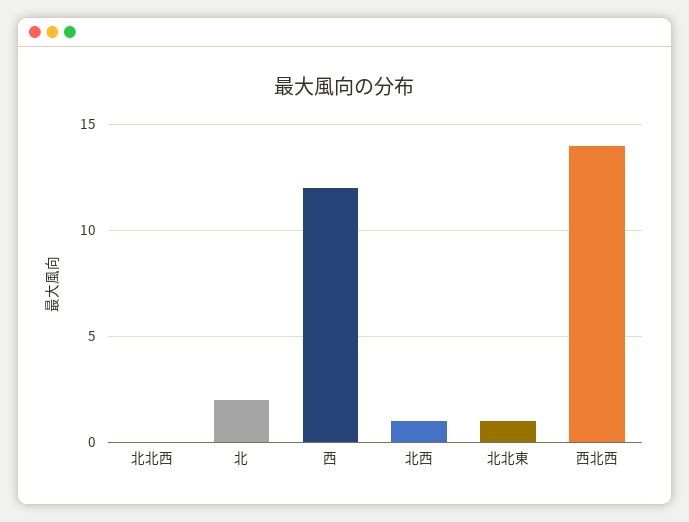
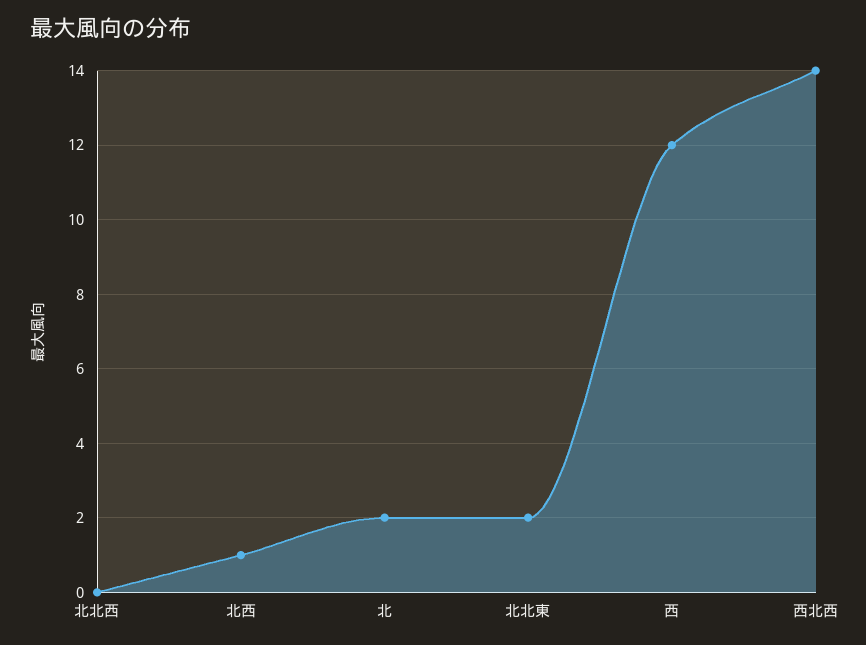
  {
    "北北西": 0,
    "北": 2,
    "西": 12,
    "北西": 1,
-   "北北東": 1,
+   "北北東": 2,
    "西北西": 14
  }

